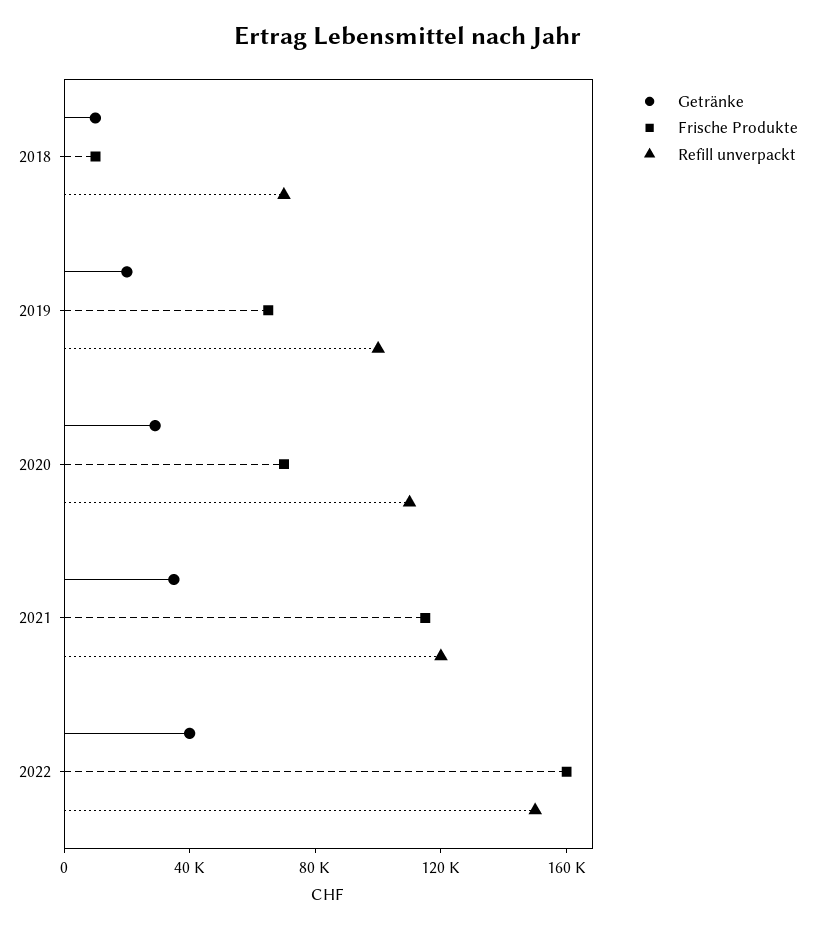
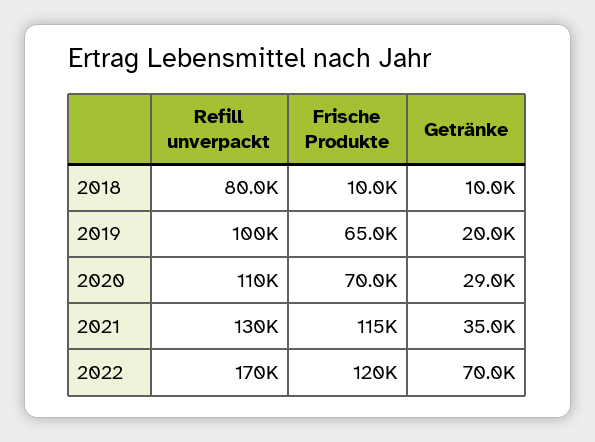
  {
    "Getränke": {
      "2018": 10000,
      "2019": 20000,
      "2020": 29000,
      "2021": 35000,
-     "2022": 40000
+     "2022": 70000
    },
    "Frische Produkte": {
      "2018": 10000,
      "2019": 65000,
      "2020": 70000,
      "2021": 115000,
-     "2022": 160000
+     "2022": 120000
    },
    "Refill unverpackt": {
-     "2018": 70000,
+     "2018": 80000,
      "2019": 100000,
      "2020": 110000,
-     "2021": 120000,
+     "2021": 130000,
-     "2022": 150000
+     "2022": 170000
    }
  }

